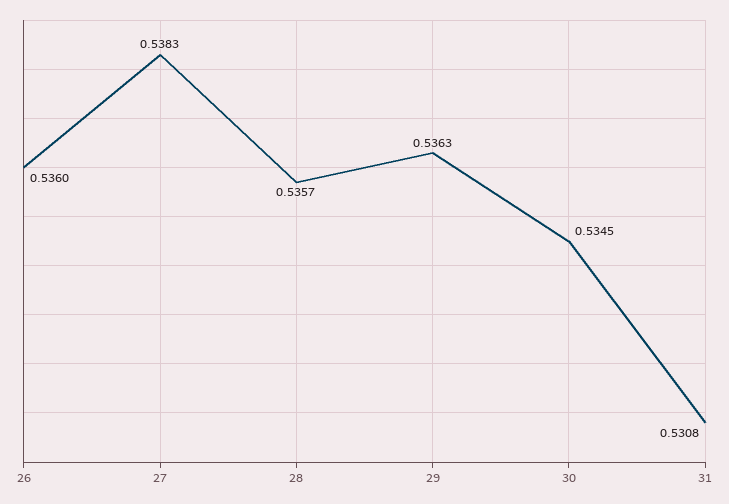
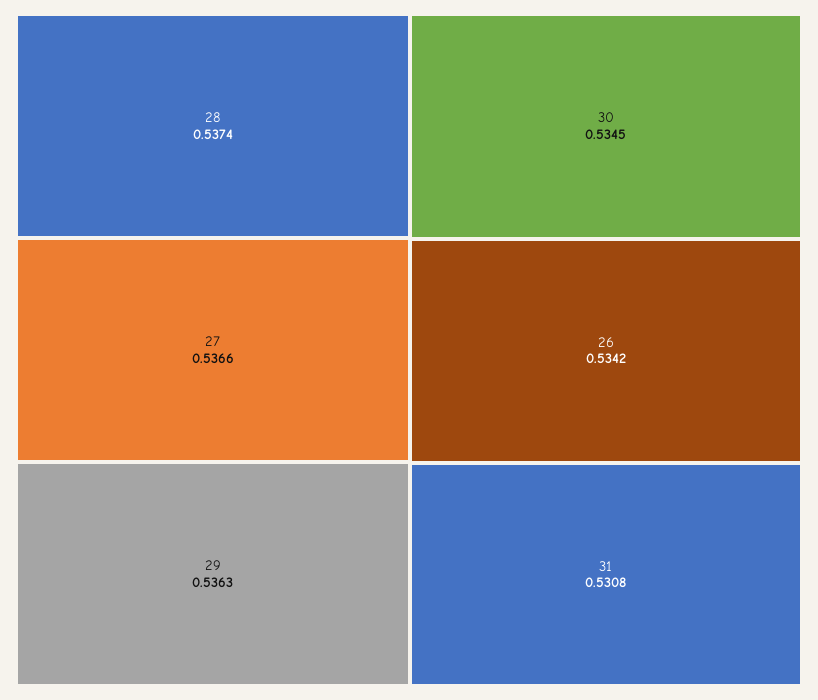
  {
-   "26": 0.536,
+   "26": 0.5342,
-   "27": 0.5383,
+   "27": 0.5366,
-   "28": 0.5357,
+   "28": 0.5374,
    "29": 0.5363,
    "30": 0.5345,
    "31": 0.5308
  }

